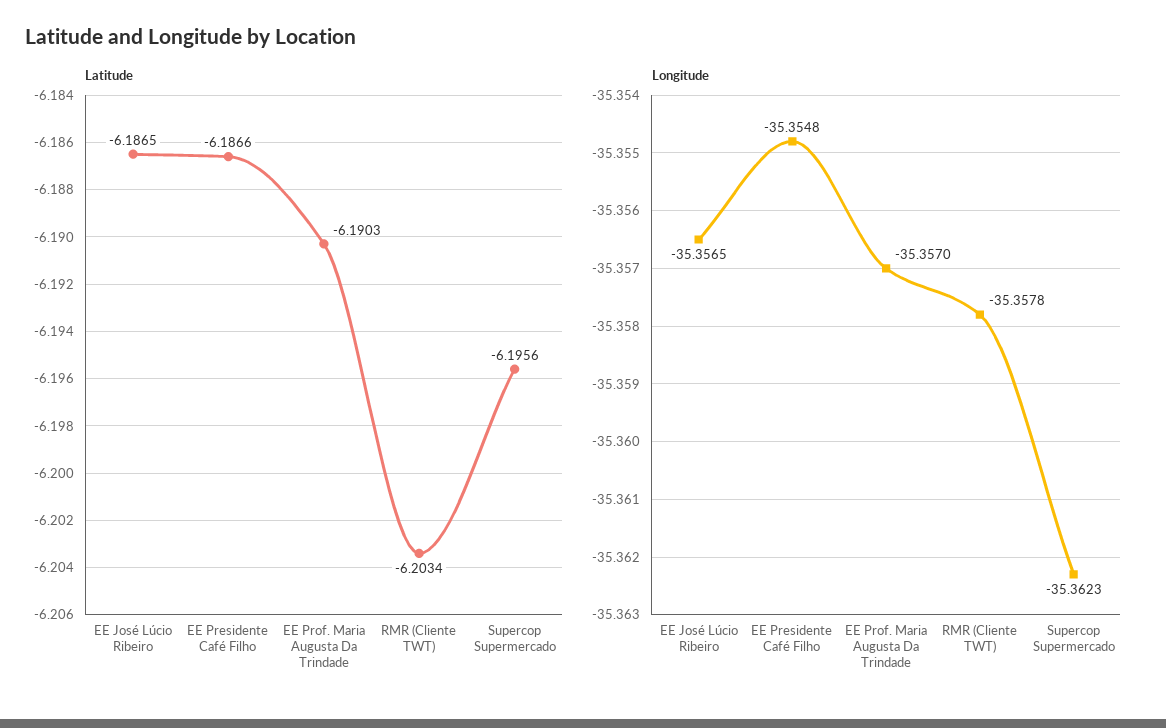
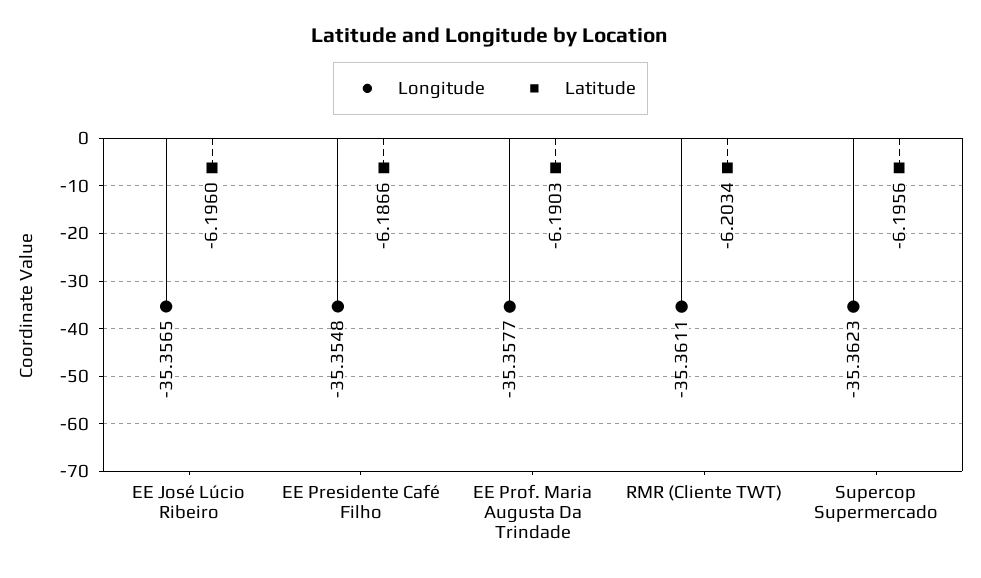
  {
    "Latitude": {
-     "EE José Lúcio Ribeiro": -6.1865,
+     "EE José Lúcio Ribeiro": -6.196,
      "EE Presidente Café Filho": -6.1866,
      "EE Prof. Maria Augusta Da Trindade": -6.1903,
      "RMR (Cliente TWT)": -6.2034,
      "Supercop Supermercado": -6.1956
    },
    "Longitude": {
      "EE José Lúcio Ribeiro": -35.3565,
      "EE Presidente Café Filho": -35.3548,
-     "EE Prof. Maria Augusta Da Trindade": -35.357,
+     "EE Prof. Maria Augusta Da Trindade": -35.3577,
-     "RMR (Cliente TWT)": -35.3578,
+     "RMR (Cliente TWT)": -35.3611,
      "Supercop Supermercado": -35.3623
    }
  }

